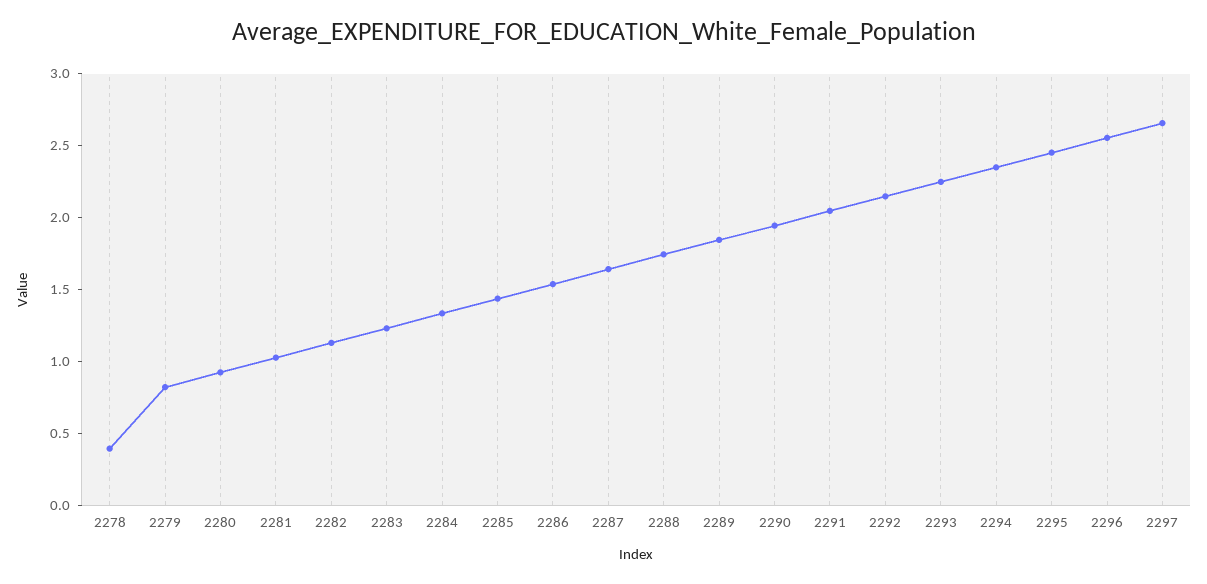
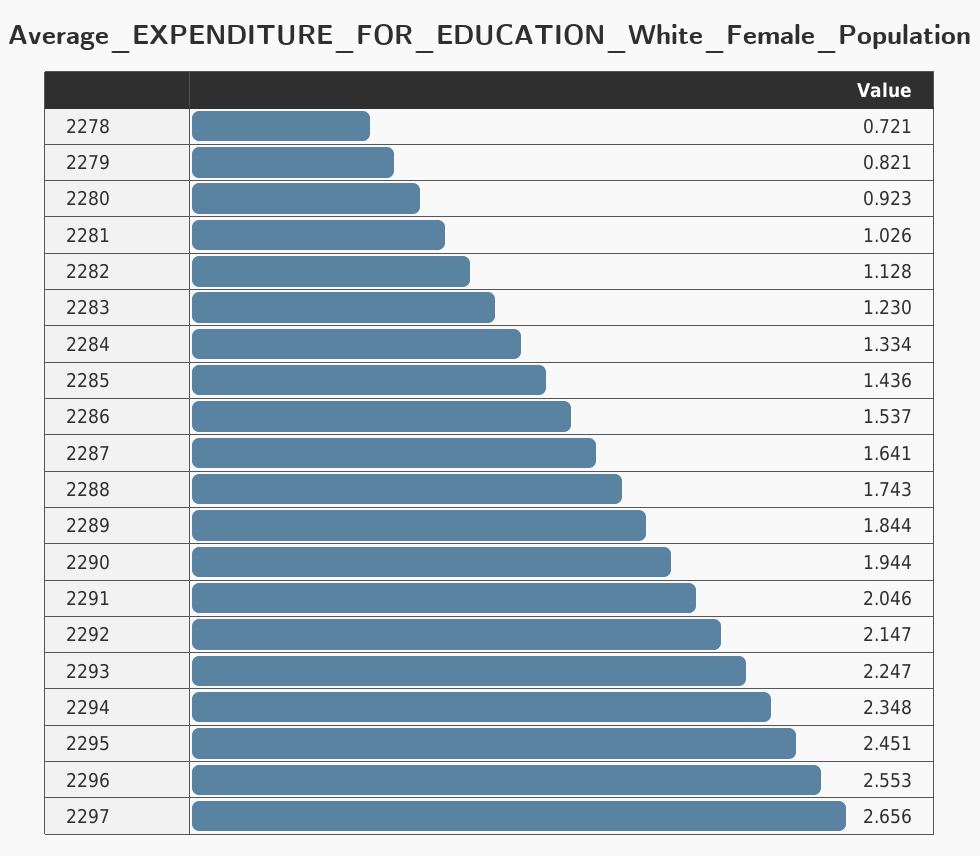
  {
-   "2278": 0.4,
+   "2278": 0.721,
    "2279": 0.821,
    "2280": 0.923,
    "2281": 1.026,
    "2282": 1.128,
    "2283": 1.23,
    "2284": 1.334,
    "2285": 1.436,
    "2286": 1.537,
    "2287": 1.641,
    "2288": 1.743,
    "2289": 1.844,
    "2290": 1.944,
    "2291": 2.046,
    "2292": 2.147,
    "2293": 2.247,
    "2294": 2.348,
    "2295": 2.451,
    "2296": 2.553,
    "2297": 2.656
  }

